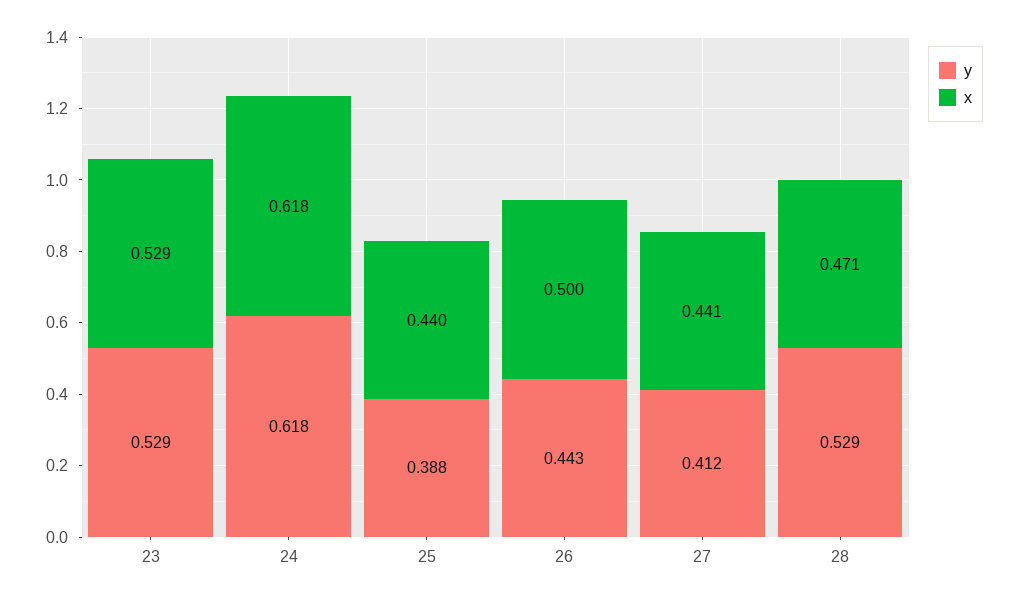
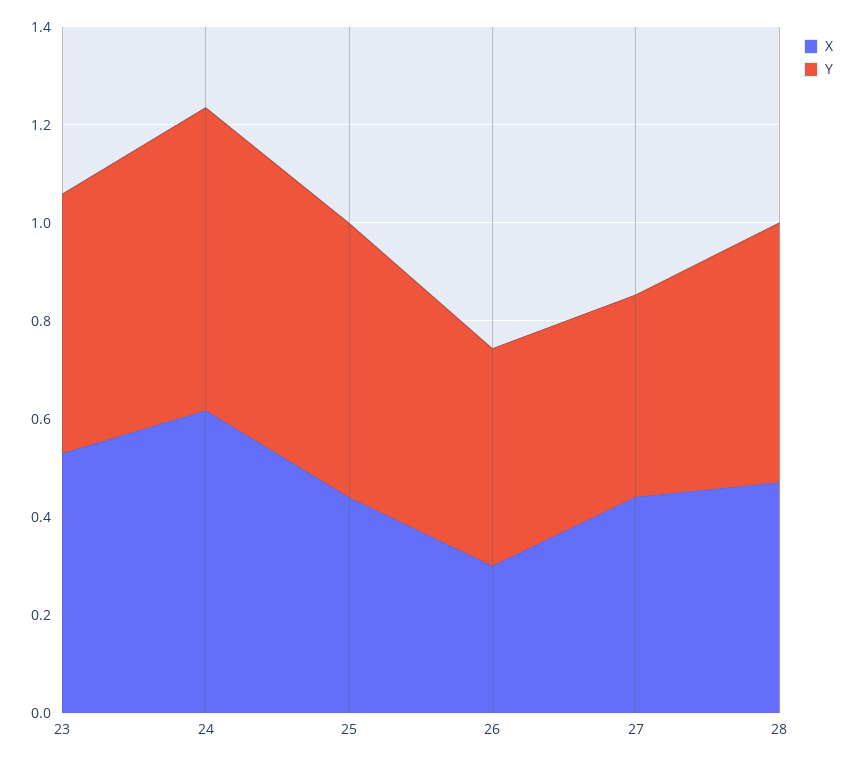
  {
    "y": {
      "23": 0.529,
      "24": 0.618,
-     "25": 0.388,
+     "25": 0.55,
      "26": 0.443,
      "27": 0.412,
      "28": 0.529
    },
    "x": {
      "23": 0.529,
      "24": 0.618,
      "25": 0.44,
-     "26": 0.5,
+     "26": 0.3,
      "27": 0.441,
      "28": 0.471
    }
  }

